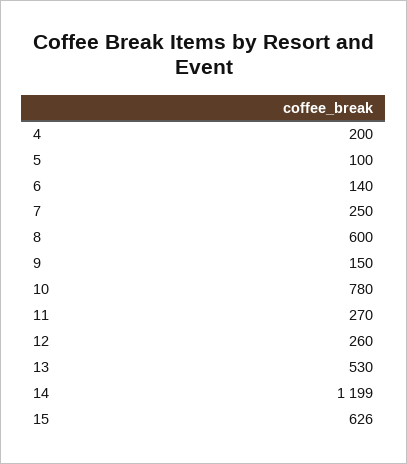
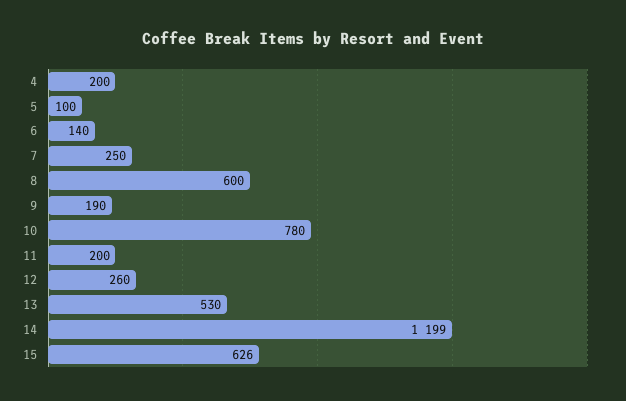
  {
    "4": 200,
    "5": 100,
    "6": 140,
    "7": 250,
    "8": 600,
-   "9": 150,
+   "9": 190,
    "10": 780,
-   "11": 270,
+   "11": 200,
    "12": 260,
    "13": 530,
    "14": 1199,
    "15": 626
  }

